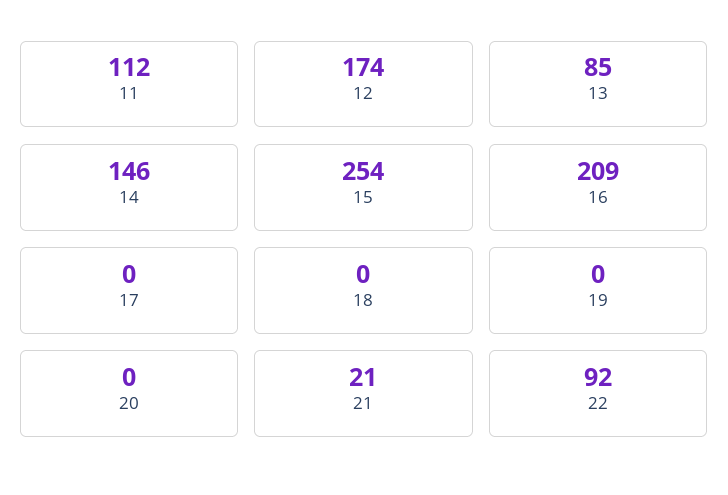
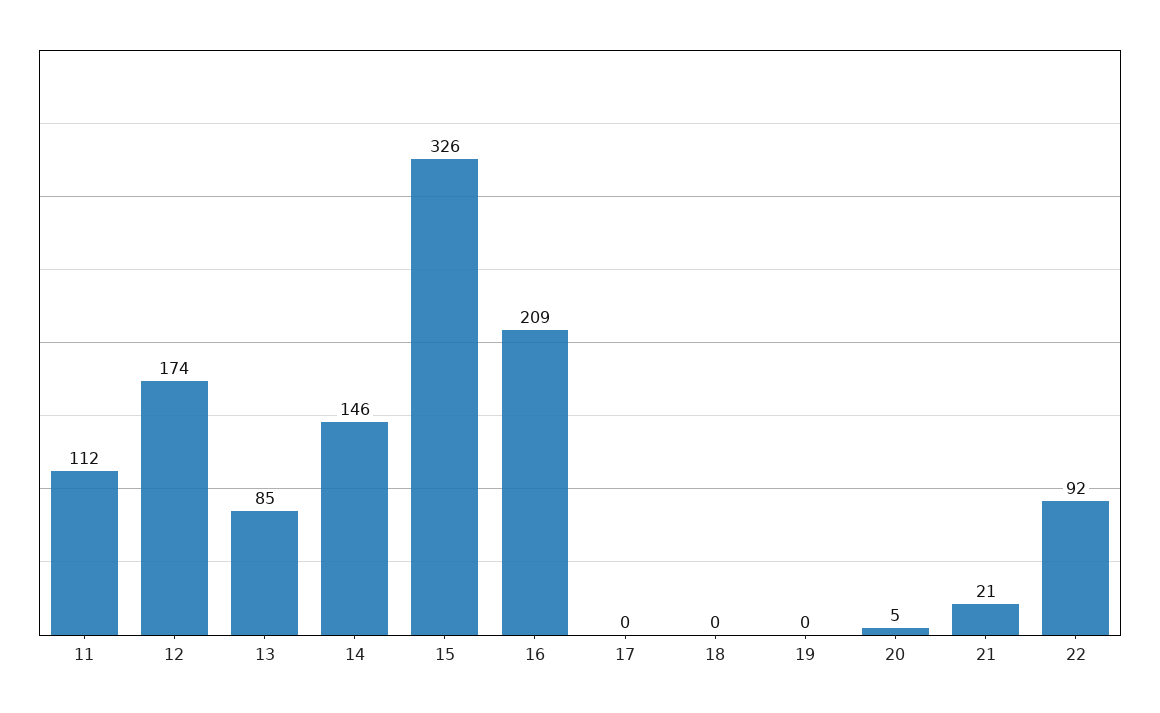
  {
    "11": 112,
    "12": 174,
    "13": 85,
    "14": 146,
-   "15": 254,
+   "15": 326,
    "16": 209,
    "17": 0,
    "18": 0,
    "19": 0,
-   "20": 0,
+   "20": 5,
    "21": 21,
    "22": 92
  }

